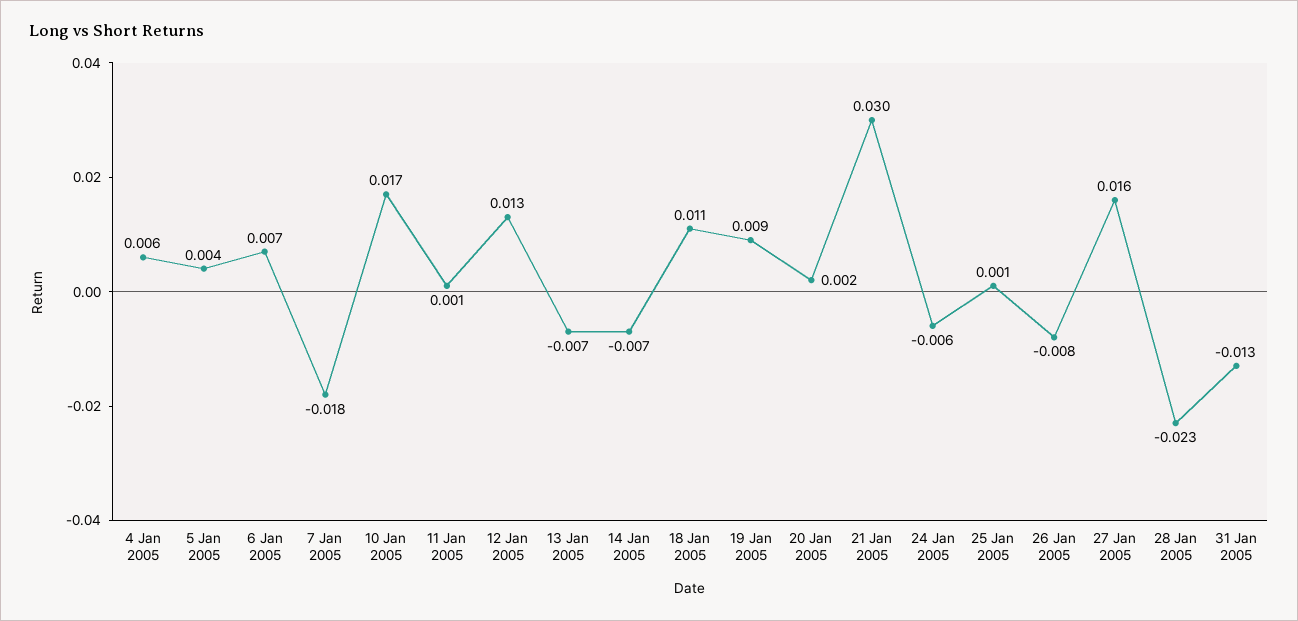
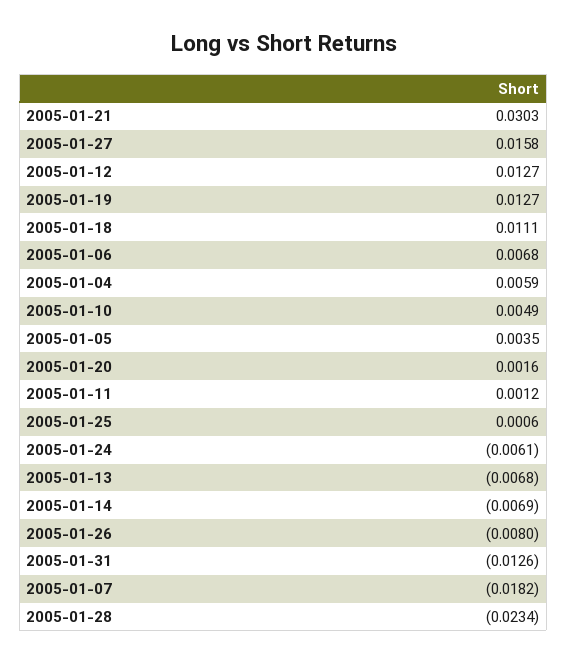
  {
    "4 Jan 2005": 0.0059,
    "5 Jan 2005": 0.0035,
    "6 Jan 2005": 0.0068,
    "7 Jan 2005": -0.0182,
-   "10 Jan 2005": 0.017,
+   "10 Jan 2005": 0.0049,
    "11 Jan 2005": 0.0012,
    "12 Jan 2005": 0.0127,
    "13 Jan 2005": -0.0068,
    "14 Jan 2005": -0.0069,
    "18 Jan 2005": 0.0111,
-   "19 Jan 2005": 0.009,
+   "19 Jan 2005": 0.0127,
    "20 Jan 2005": 0.0016,
    "21 Jan 2005": 0.0303,
    "24 Jan 2005": -0.0061,
    "25 Jan 2005": 0.0006,
    "26 Jan 2005": -0.008,
    "27 Jan 2005": 0.0158,
    "28 Jan 2005": -0.0234,
    "31 Jan 2005": -0.0126
  }

